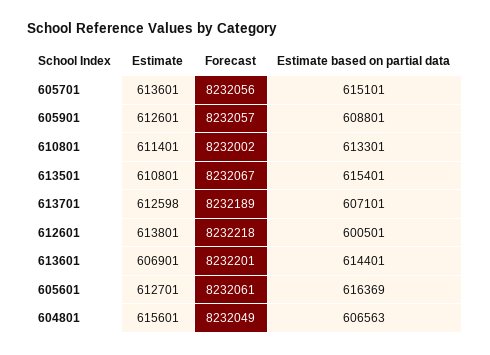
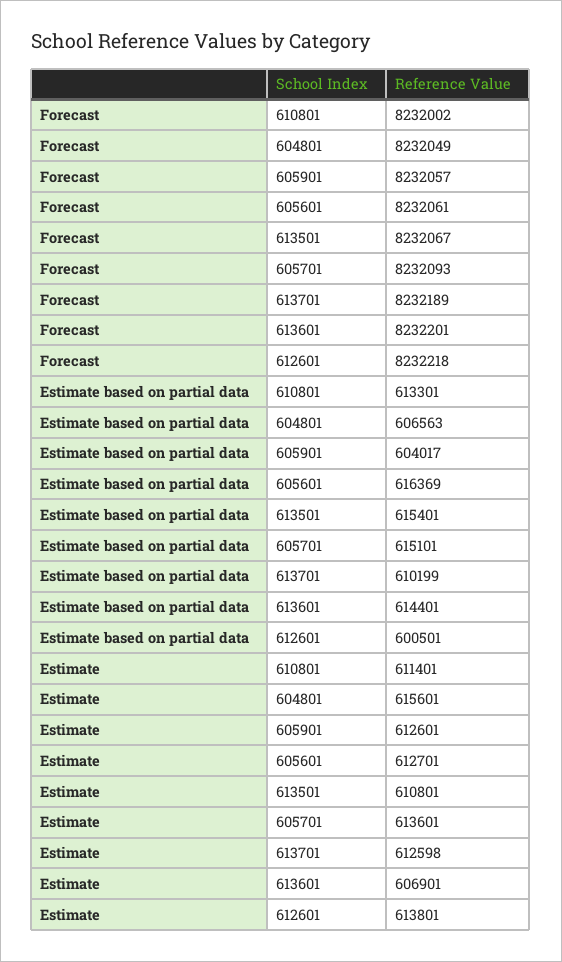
  {
    "Estimate": {
      "605701": 613601,
      "605901": 612601,
      "610801": 611401,
      "613501": 610801,
      "613701": 612598,
      "612601": 613801,
      "613601": 606901,
      "605601": 612701,
      "604801": 615601
    },
    "Forecast": {
-     "605701": 8232056,
+     "605701": 8232093,
      "605901": 8232057,
      "610801": 8232002,
      "613501": 8232067,
      "613701": 8232189,
      "612601": 8232218,
      "613601": 8232201,
      "605601": 8232061,
      "604801": 8232049
    },
    "Estimate based on partial data": {
      "605701": 615101,
-     "605901": 608801,
+     "605901": 604017,
      "610801": 613301,
      "613501": 615401,
-     "613701": 607101,
+     "613701": 610199,
      "612601": 600501,
      "613601": 614401,
      "605601": 616369,
      "604801": 606563
    }
  }

